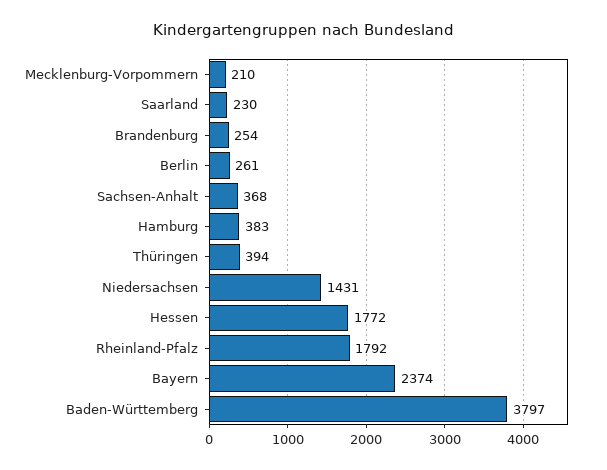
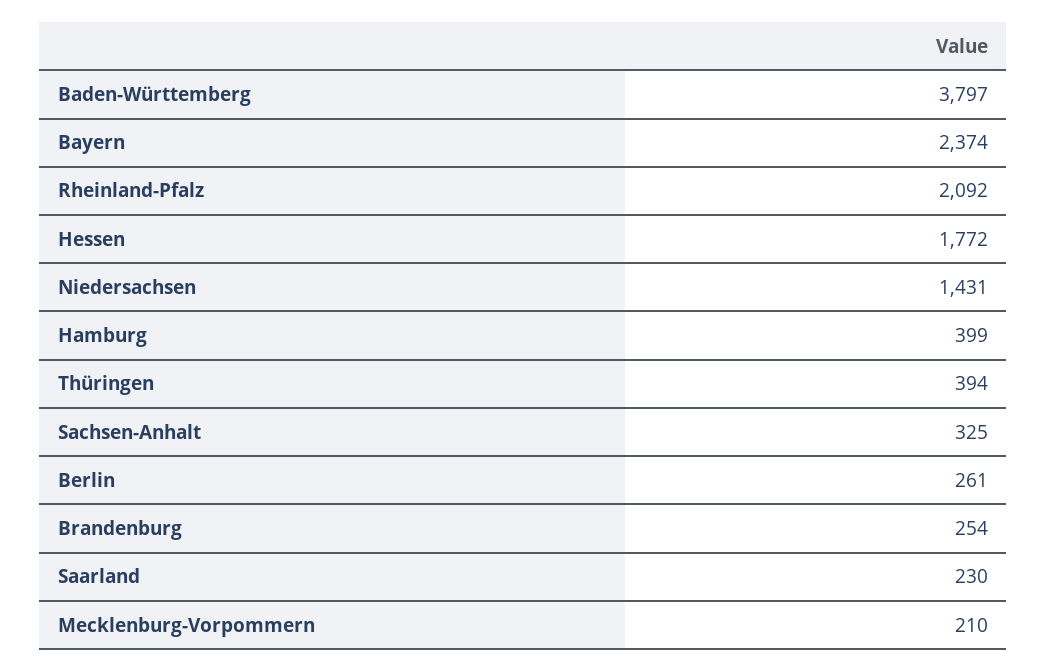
  {
    "Mecklenburg-Vorpommern": 210,
    "Saarland": 230,
    "Brandenburg": 254,
    "Berlin": 261,
-   "Sachsen-Anhalt": 368,
+   "Sachsen-Anhalt": 325,
-   "Hamburg": 383,
+   "Hamburg": 399,
    "Thüringen": 394,
    "Niedersachsen": 1431,
    "Hessen": 1772,
-   "Rheinland-Pfalz": 1792,
+   "Rheinland-Pfalz": 2092,
    "Bayern": 2374,
    "Baden-Württemberg": 3797
  }

